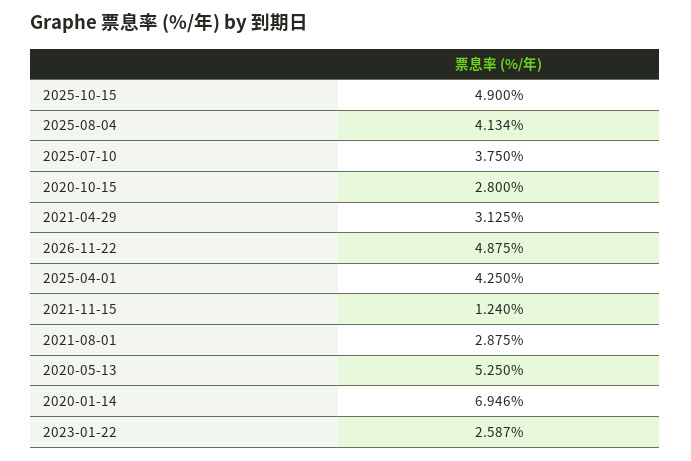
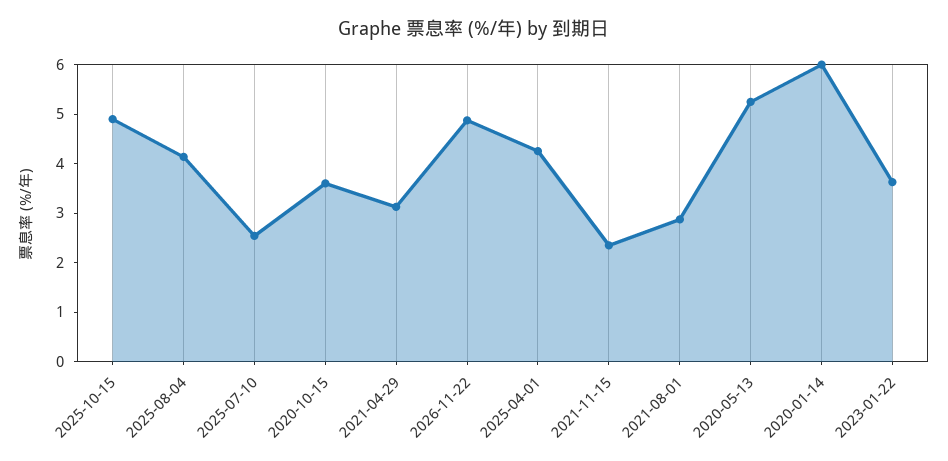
  {
    "2025-10-15": 4.9,
    "2025-08-04": 4.134,
-   "2025-07-10": 3.75,
+   "2025-07-10": 2.6,
-   "2020-10-15": 2.8,
+   "2020-10-15": 3.6,
    "2021-04-29": 3.125,
    "2026-11-22": 4.875,
    "2025-04-01": 4.25,
-   "2021-11-15": 1.24,
+   "2021-11-15": 2.4,
    "2021-08-01": 2.875,
    "2020-05-13": 5.25,
-   "2020-01-14": 6.946,
+   "2020-01-14": 6,
-   "2023-01-22": 2.587
+   "2023-01-22": 3.6
  }

